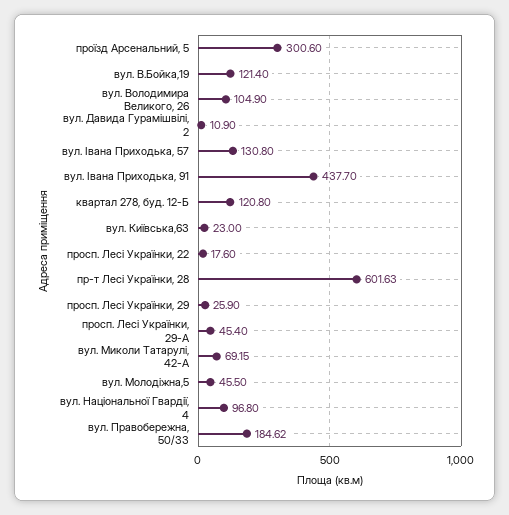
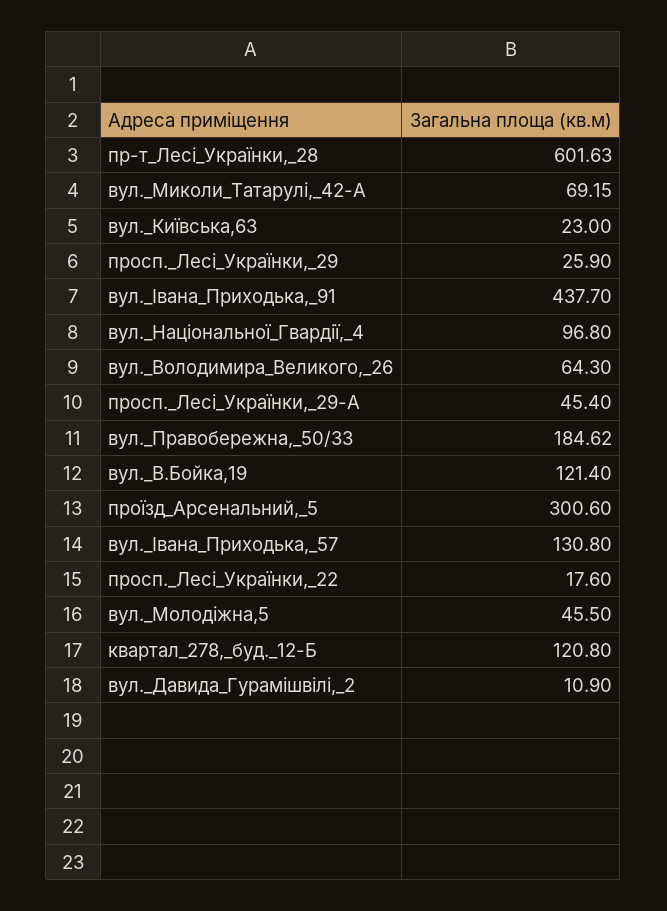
  {
    "проїзд Арсенальний, 5": 300.6,
    "вул. В.Бойка,19": 121.4,
-   "вул. Володимира Великого, 26": 104.9,
+   "вул. Володимира Великого, 26": 64.3,
    "вул. Давида Гурамішвілі, 2": 10.9,
    "вул. Івана Приходька, 57": 130.8,
    "вул. Івана Приходька, 91": 437.7,
    "квартал 278, буд. 12-Б": 120.8,
    "вул. Київська,63": 23,
    "просп. Лесі Українки, 22": 17.6,
    "пр-т Лесі Українки, 28": 601.63,
    "просп. Лесі Українки, 29": 25.9,
    "просп. Лесі Українки, 29-А": 45.4,
    "вул. Миколи Татарулі, 42-А": 69.15,
    "вул. Молодіжна,5": 45.5,
    "вул. Національної Гвардії, 4": 96.8,
    "вул. Правобережна, 50/33": 184.62
  }

